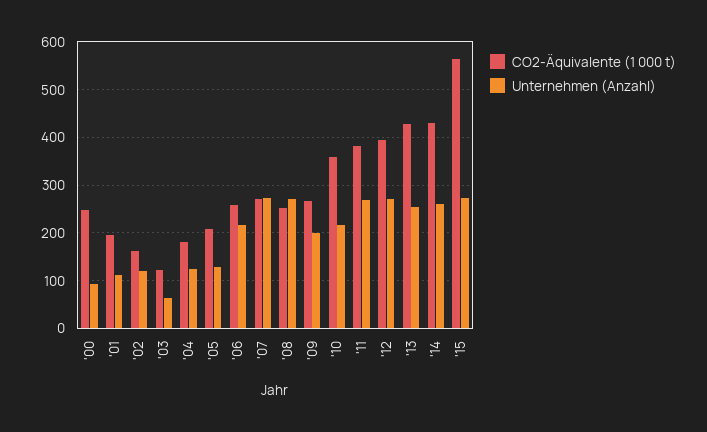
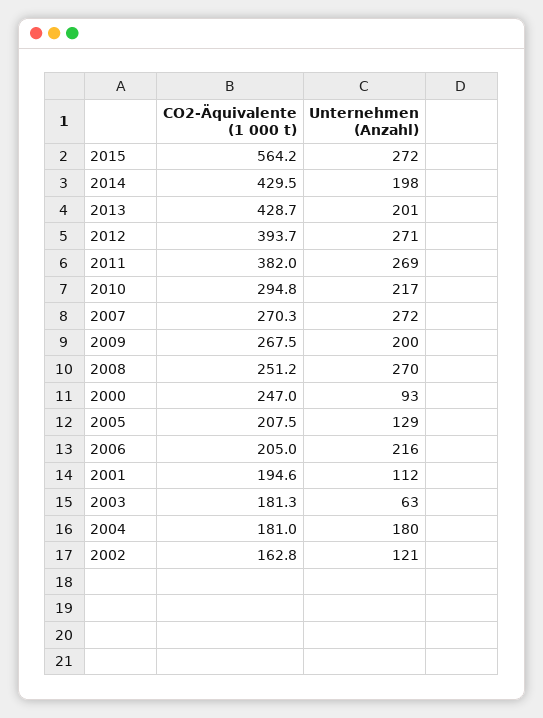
  {
    "CO2-Äquivalente (1 000 t)": {
      "'00": 247,
      "'01": 194.6,
      "'02": 162.8,
-     "'03": 120,
+     "'03": 181.3,
      "'04": 181,
      "'05": 207.5,
-     "'06": 260,
+     "'06": 205,
      "'07": 270.3,
      "'08": 251.2,
      "'09": 267.5,
-     "'10": 360,
+     "'10": 294.8,
      "'11": 382,
      "'12": 393.7,
      "'13": 428.7,
      "'14": 429.5,
      "'15": 564.2
    },
    "Unternehmen (Anzahl)": {
      "'00": 93,
      "'01": 112,
      "'02": 121,
      "'03": 63,
-     "'04": 120,
+     "'04": 180,
      "'05": 129,
      "'06": 216,
      "'07": 272,
      "'08": 270,
      "'09": 200,
      "'10": 217,
      "'11": 269,
      "'12": 271,
-     "'13": 260,
+     "'13": 201,
-     "'14": 260,
+     "'14": 198,
      "'15": 272
    }
  }

